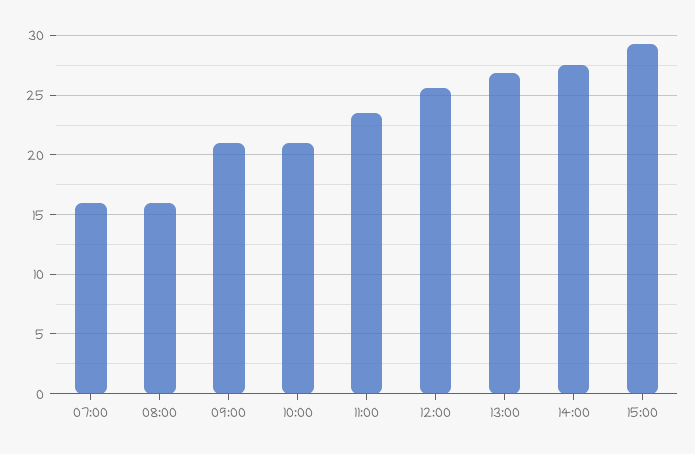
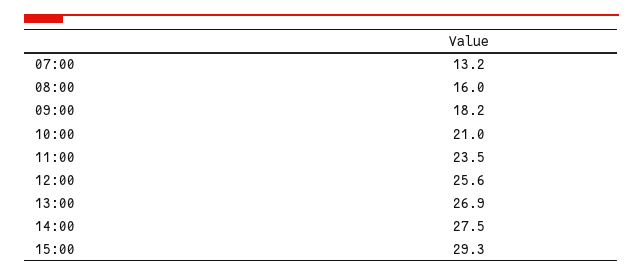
  {
-   "07:00": 16,
+   "07:00": 13.2,
    "08:00": 16,
-   "09:00": 21,
+   "09:00": 18.2,
    "10:00": 21,
    "11:00": 23.5,
    "12:00": 25.6,
    "13:00": 26.9,
    "14:00": 27.5,
    "15:00": 29.3
  }

